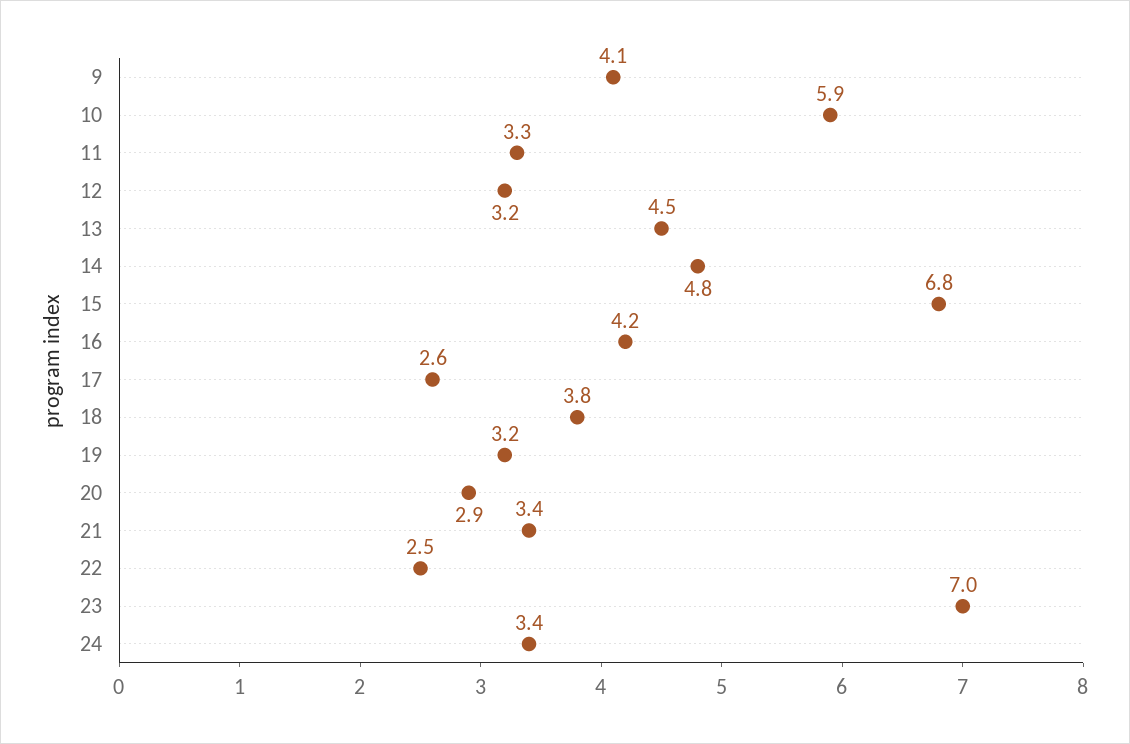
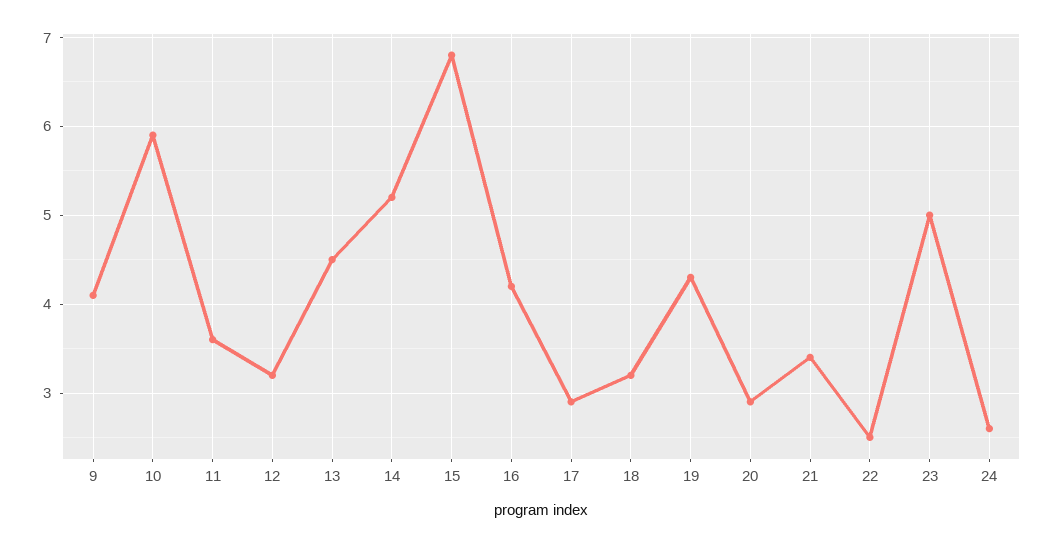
  {
    "9": 4.1,
    "10": 5.9,
-   "11": 3.3,
+   "11": 3.6,
    "12": 3.2,
    "13": 4.5,
-   "14": 4.8,
+   "14": 5.2,
    "15": 6.8,
    "16": 4.2,
-   "17": 2.6,
+   "17": 2.9,
-   "18": 3.8,
+   "18": 3.2,
-   "19": 3.2,
+   "19": 4.3,
    "20": 2.9,
    "21": 3.4,
    "22": 2.5,
-   "23": 7,
+   "23": 5,
-   "24": 3.4
+   "24": 2.6
  }

